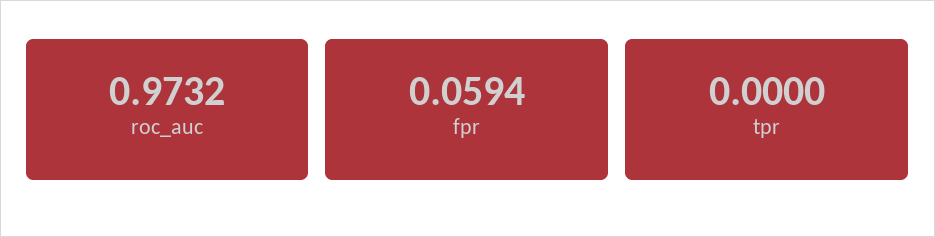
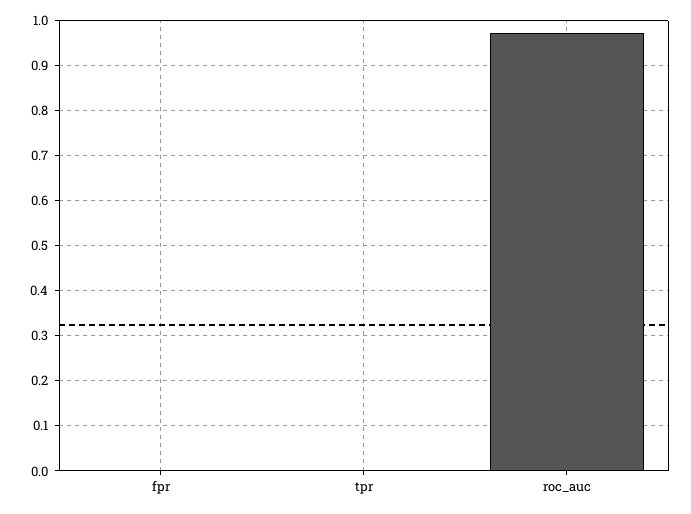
  {
    "roc_auc": 0.9732,
-   "fpr": 0.0594,
+   "fpr": 0,
    "tpr": 0
  }

